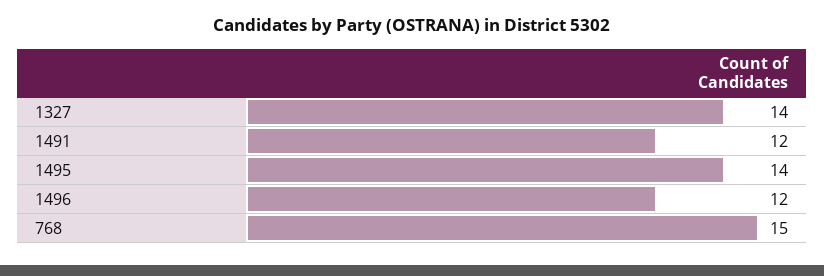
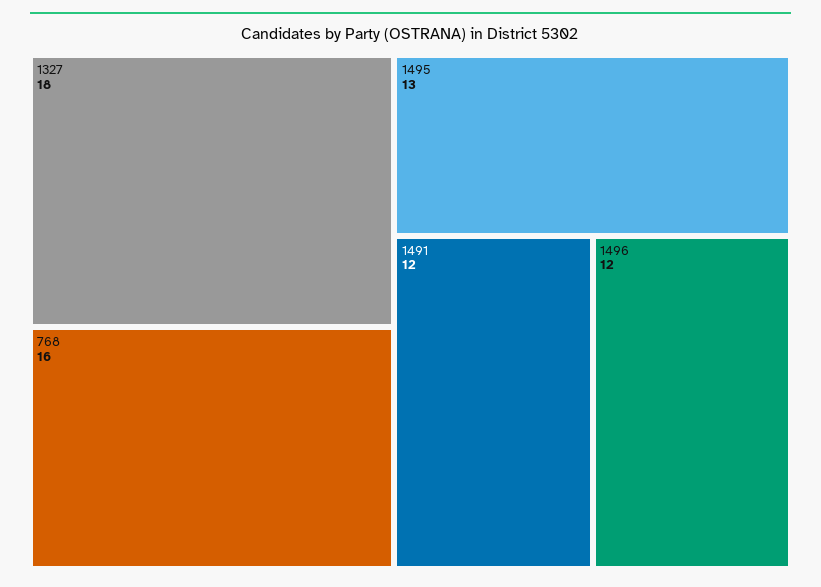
  {
-   "1327": 14,
+   "1327": 18,
    "1491": 12,
-   "1495": 14,
+   "1495": 13,
    "1496": 12,
-   "768": 15
+   "768": 16
  }

